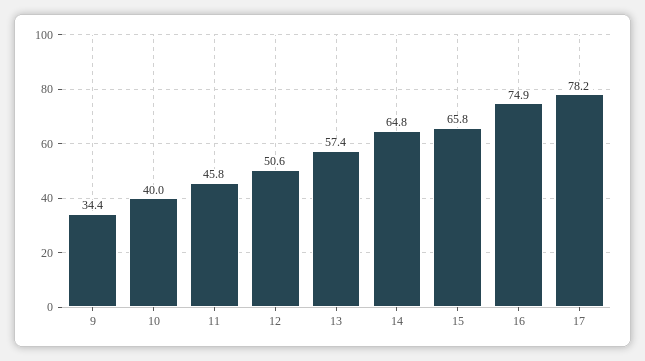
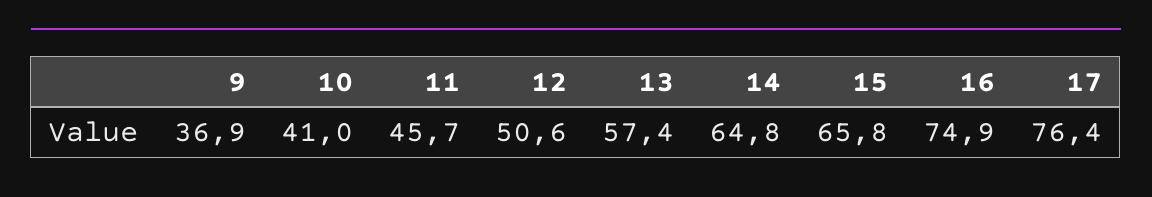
  {
-   "9": 34.4,
+   "9": 36.9,
-   "10": 40,
+   "10": 41,
-   "11": 45.8,
+   "11": 45.7,
    "12": 50.6,
    "13": 57.4,
    "14": 64.8,
    "15": 65.8,
    "16": 74.9,
-   "17": 78.2
+   "17": 76.4
  }

